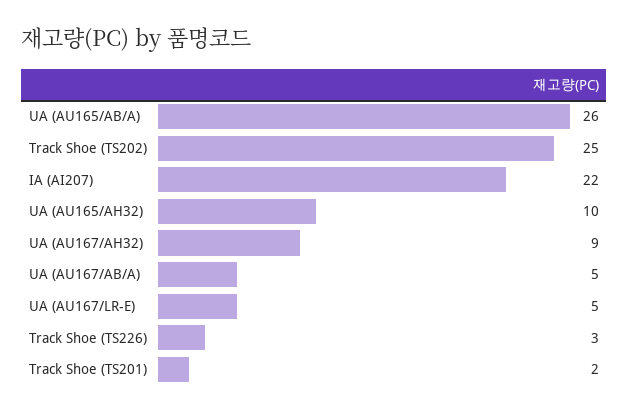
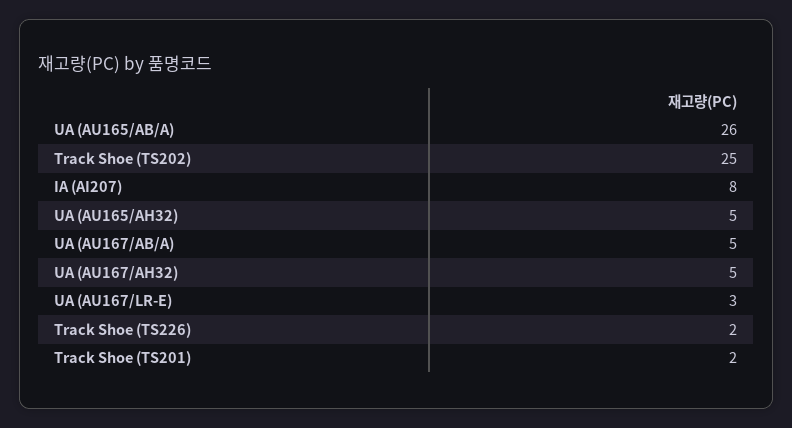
  {
    "UA (AU165/AB/A)": 26,
    "Track Shoe (TS202)": 25,
-   "IA (AI207)": 22,
+   "IA (AI207)": 8,
-   "UA (AU165/AH32)": 10,
+   "UA (AU165/AH32)": 5,
-   "UA (AU167/AH32)": 9,
+   "UA (AU167/AH32)": 5,
    "UA (AU167/AB/A)": 5,
-   "UA (AU167/LR-E)": 5,
+   "UA (AU167/LR-E)": 3,
-   "Track Shoe (TS226)": 3,
+   "Track Shoe (TS226)": 2,
    "Track Shoe (TS201)": 2
  }

